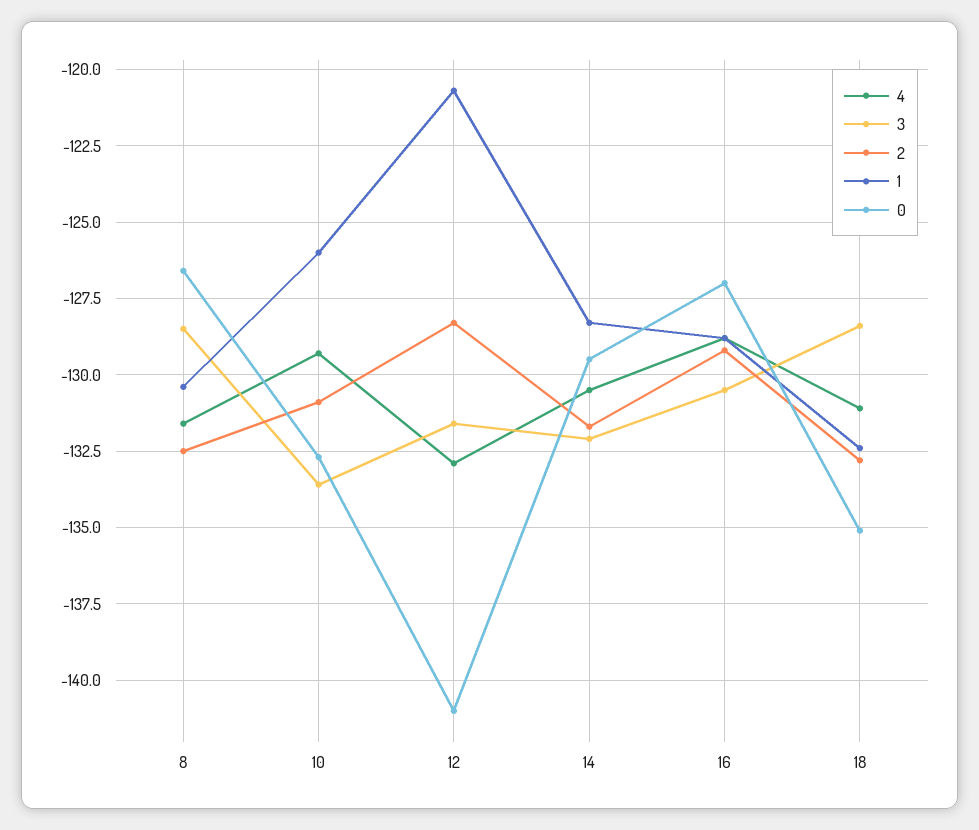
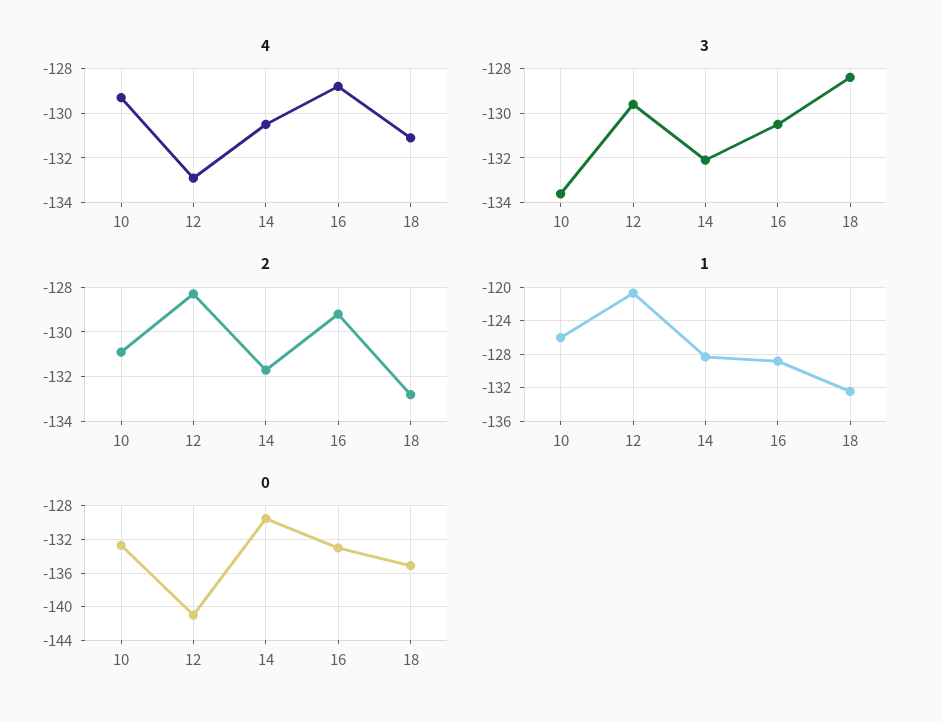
  {
    "4": {
-     "8": -131.5,
      "10": -129.5,
      "12": -133,
      "14": -130.5,
      "16": -129,
      "18": -131
    },
    "3": {
-     "8": -128.5,
      "10": -133.5,
-     "12": -131.5,
+     "12": -129.5,
      "14": -132,
      "16": -130.5,
      "18": -128.5
    },
    "2": {
-     "8": -132.5,
      "10": -131,
      "12": -128.5,
      "14": -131.5,
      "16": -129,
      "18": -133
    },
    "1": {
-     "8": -130.5,
      "10": -126,
      "12": -120.5,
      "14": -128.5,
      "16": -129,
      "18": -132.5
    },
    "0": {
-     "8": -126.5,
      "10": -132.5,
      "12": -141,
      "14": -129.5,
-     "16": -127,
+     "16": -133,
      "18": -135
    }
  }

